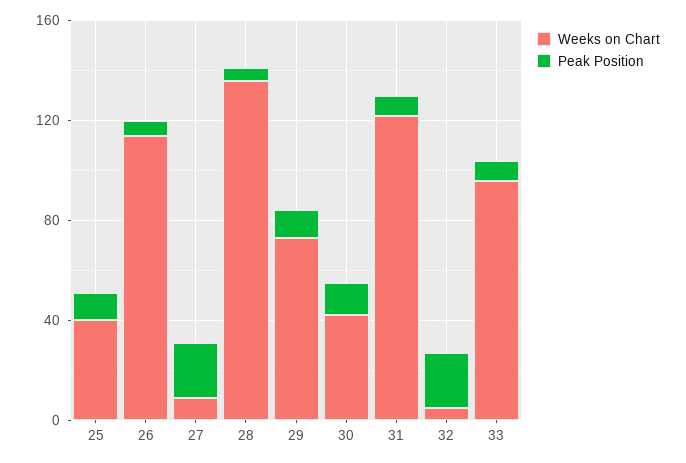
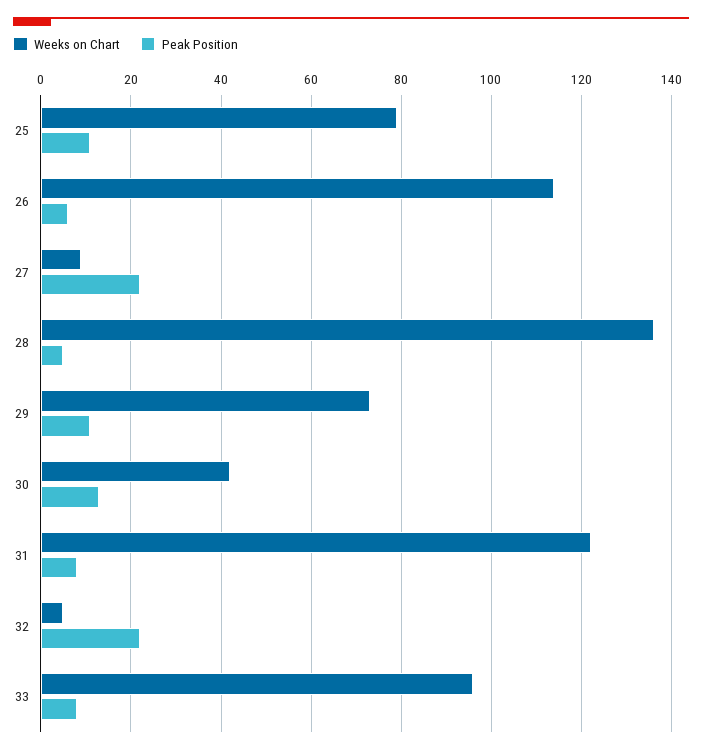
  {
    "Weeks on Chart": {
-     "25": 40,
+     "25": 80,
      "26": 115,
      "27": 10,
      "28": 135,
      "29": 75,
      "30": 40,
      "31": 120,
      "32": 5,
      "33": 95
    },
    "Peak Position": {
      "25": 10,
      "26": 5,
      "27": 20,
      "28": 5,
      "29": 10,
      "30": 15,
      "31": 10,
      "32": 20,
      "33": 10
    }
  }

